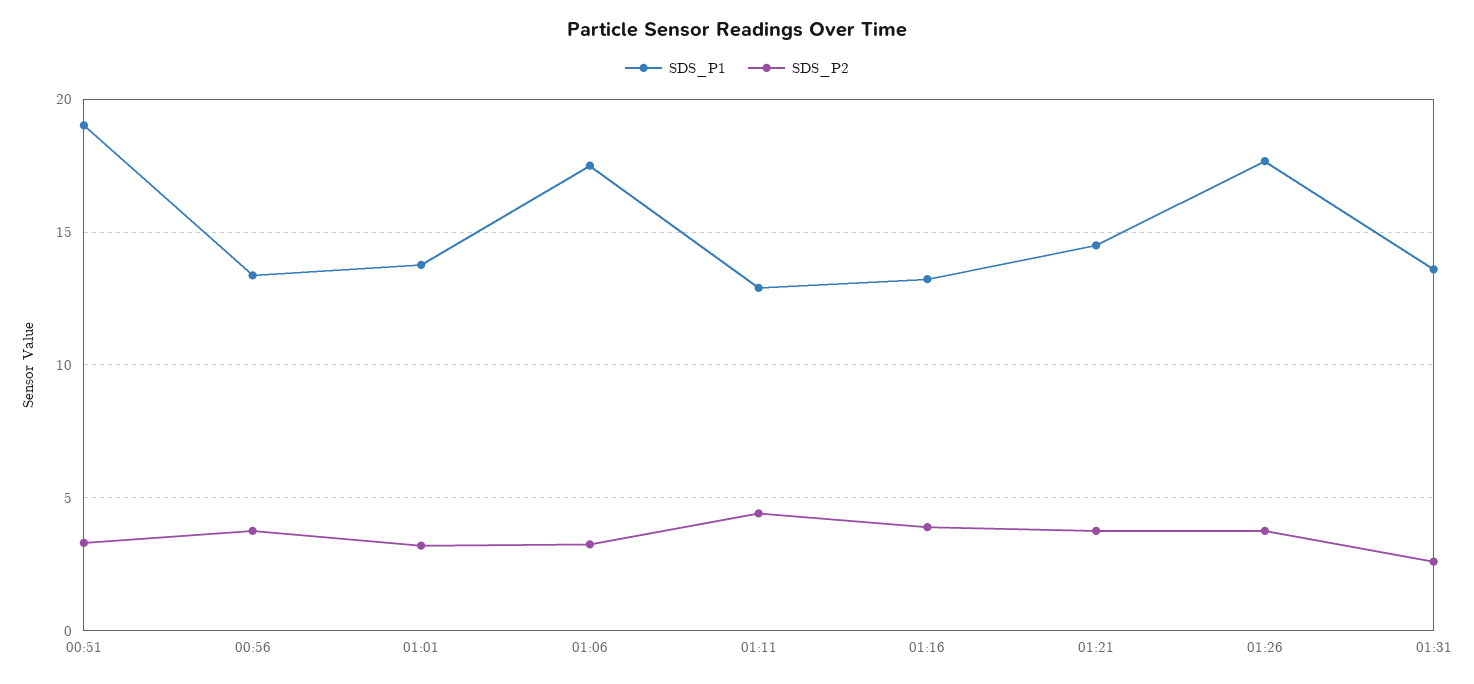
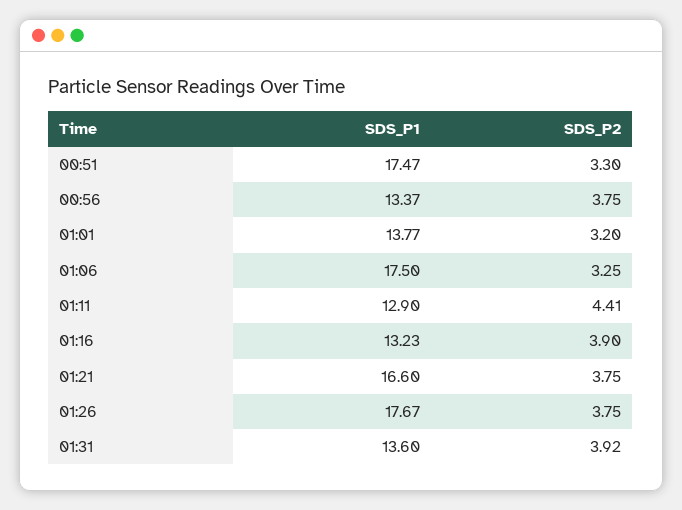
  {
    "SDS_P1": {
-     "00:51": 19,
+     "00:51": 17.47,
      "00:56": 13.37,
      "01:01": 13.77,
      "01:06": 17.5,
      "01:11": 12.9,
      "01:16": 13.23,
-     "01:21": 14.5,
+     "01:21": 16.6,
      "01:26": 17.67,
      "01:31": 13.6
    },
    "SDS_P2": {
      "00:51": 3.3,
      "00:56": 3.75,
      "01:01": 3.2,
      "01:06": 3.25,
      "01:11": 4.41,
      "01:16": 3.9,
      "01:21": 3.75,
      "01:26": 3.75,
-     "01:31": 2.5
+     "01:31": 3.92
    }
  }

